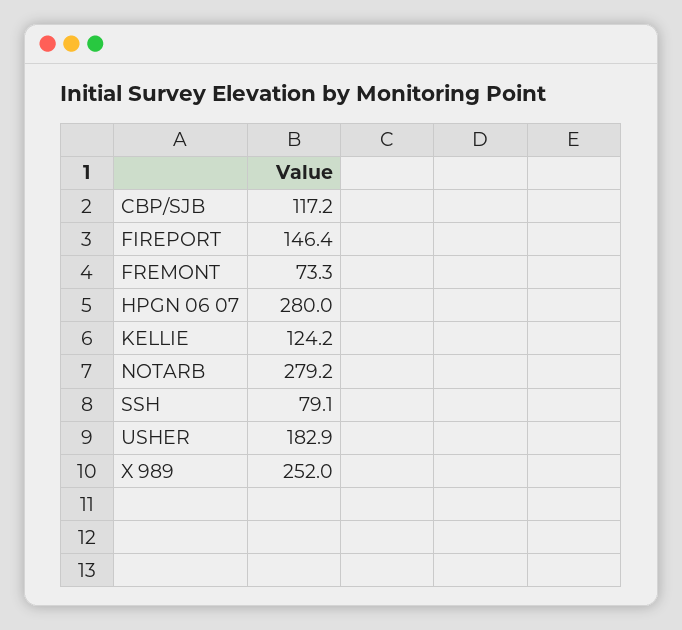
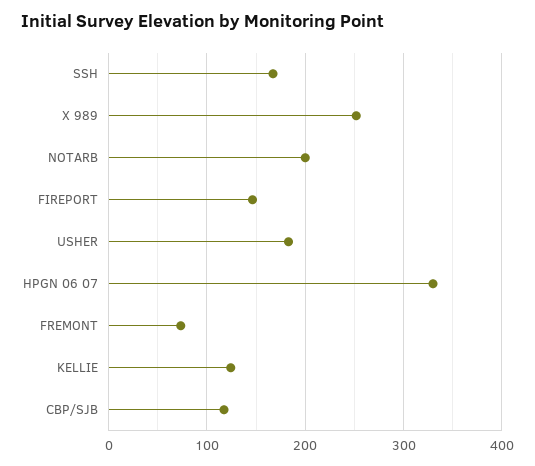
  {
    "CBP/SJB": 117.2,
    "FIREPORT": 146.4,
    "FREMONT": 73.3,
-   "HPGN 06 07": 280,
+   "HPGN 06 07": 330,
    "KELLIE": 124.2,
-   "NOTARB": 279.2,
+   "NOTARB": 200,
-   "SSH": 79.1,
+   "SSH": 170,
    "USHER": 182.9,
    "X 989": 252
  }

